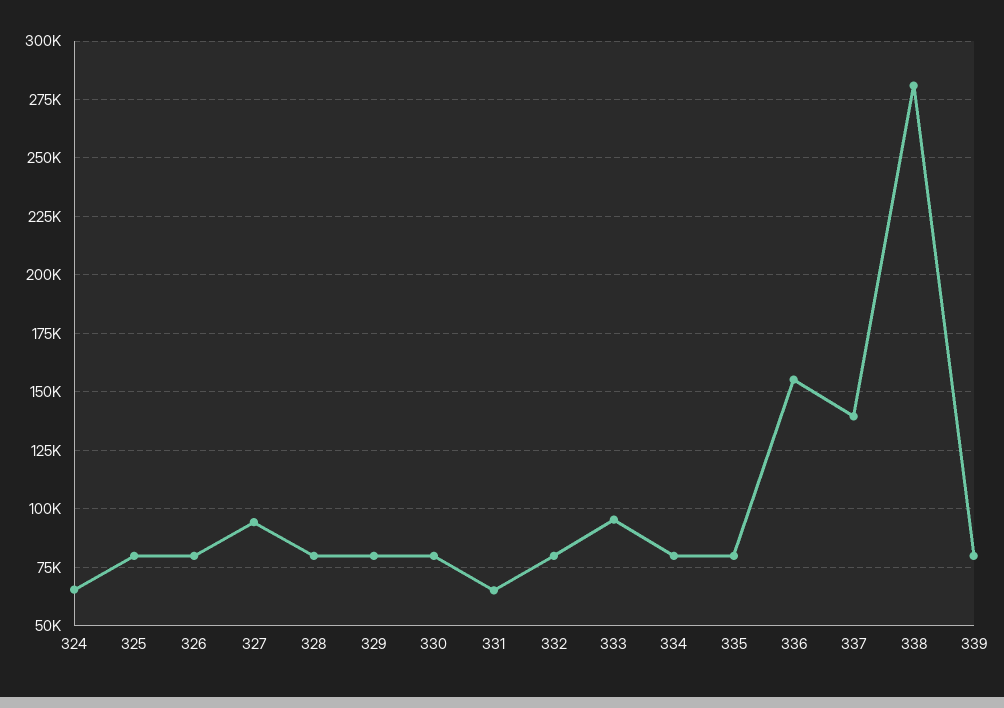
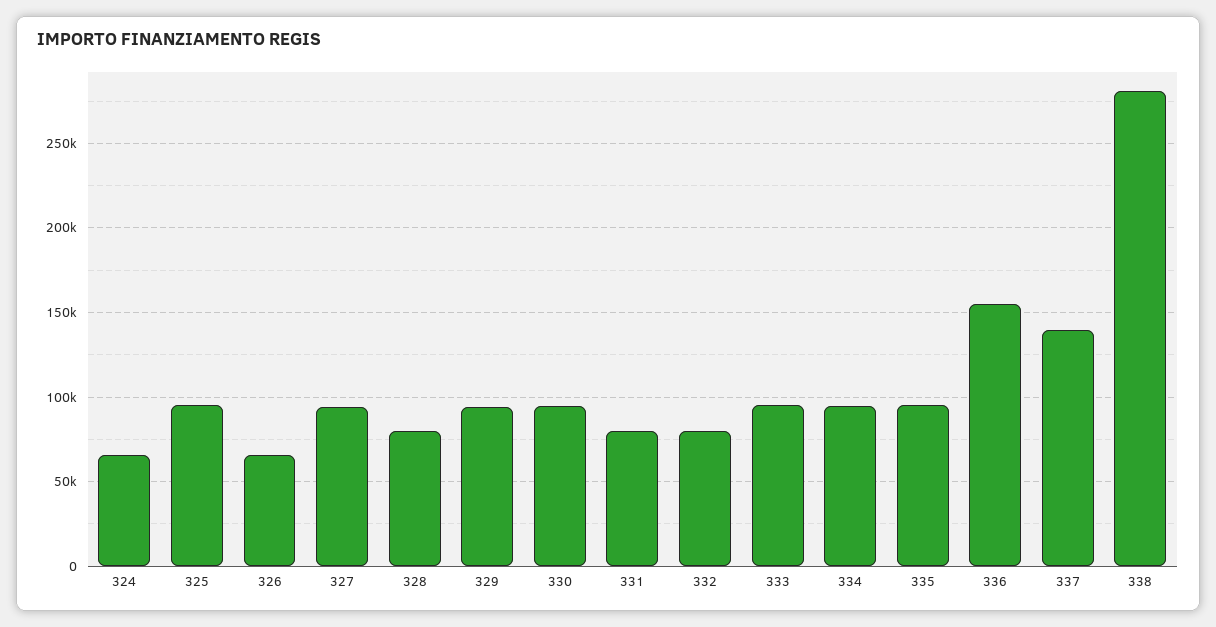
  {
    "324": 65000,
-   "325": 80000,
+   "325": 95000,
-   "326": 80000,
+   "326": 65000,
    "327": 95000,
    "328": 80000,
-   "329": 80000,
+   "329": 95000,
-   "330": 80000,
+   "330": 95000,
-   "331": 65000,
+   "331": 80000,
    "332": 80000,
    "333": 95000,
-   "334": 80000,
+   "334": 95000,
-   "335": 80000,
+   "335": 95000,
    "336": 155000,
    "337": 140000,
-   "338": 280000,
+   "338": 280000
-   "339": 80000
  }

